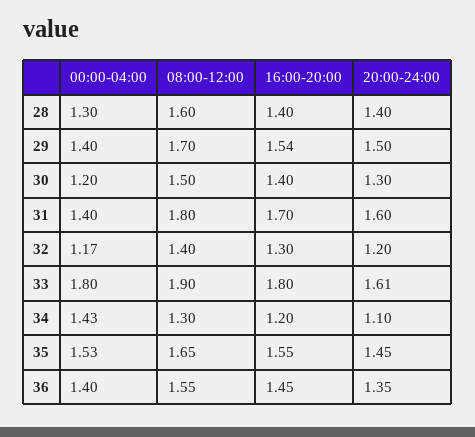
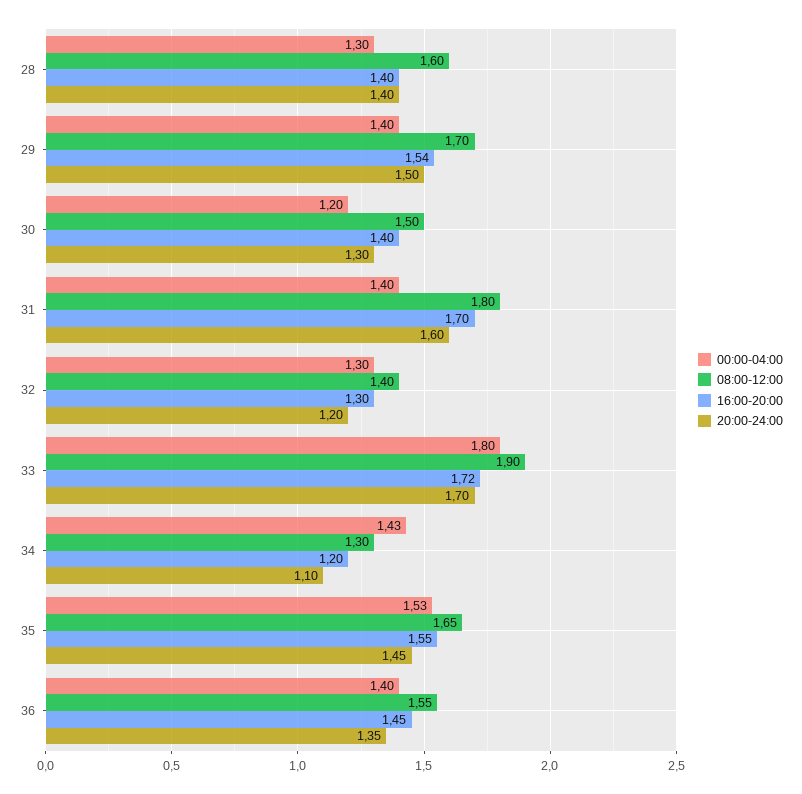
  {
    "00:00-04:00": {
      "28": 1.3,
      "29": 1.4,
      "30": 1.2,
      "31": 1.4,
-     "32": 1.17,
+     "32": 1.3,
      "33": 1.8,
      "34": 1.43,
      "35": 1.53,
      "36": 1.4
    },
    "08:00-12:00": {
      "28": 1.6,
      "29": 1.7,
      "30": 1.5,
      "31": 1.8,
      "32": 1.4,
      "33": 1.9,
      "34": 1.3,
      "35": 1.65,
      "36": 1.55
    },
    "16:00-20:00": {
      "28": 1.4,
      "29": 1.54,
      "30": 1.4,
      "31": 1.7,
      "32": 1.3,
-     "33": 1.8,
+     "33": 1.72,
      "34": 1.2,
      "35": 1.55,
      "36": 1.45
    },
    "20:00-24:00": {
      "28": 1.4,
      "29": 1.5,
      "30": 1.3,
      "31": 1.6,
      "32": 1.2,
-     "33": 1.61,
+     "33": 1.7,
      "34": 1.1,
      "35": 1.45,
      "36": 1.35
    }
  }

